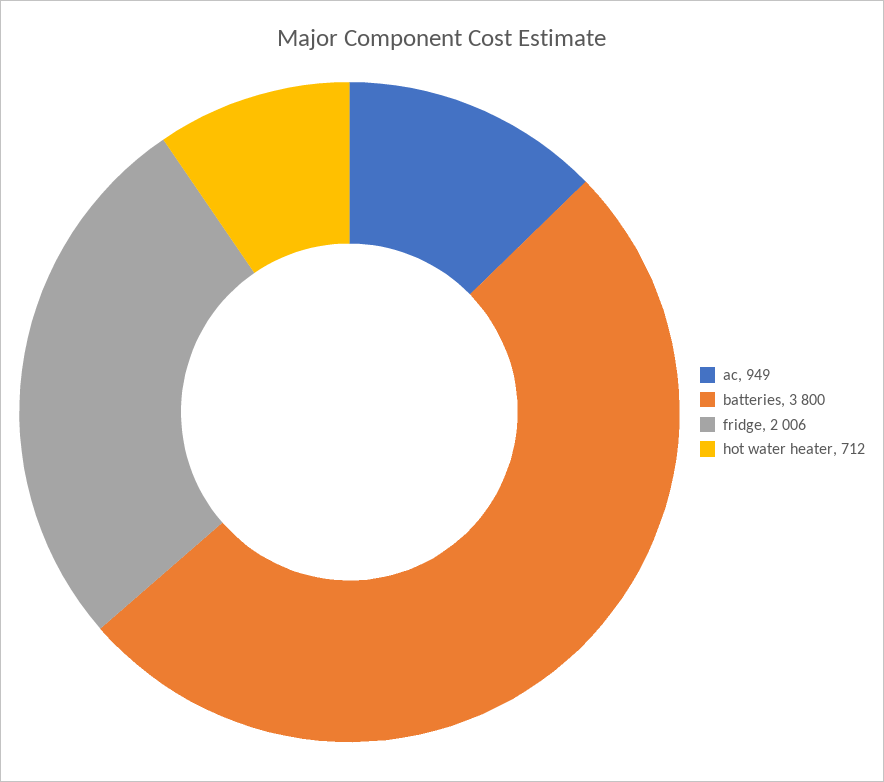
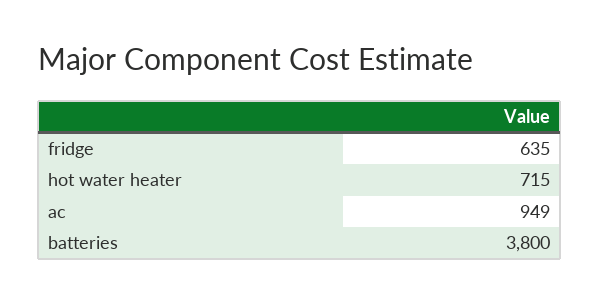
  {
    "ac": 949,
    "batteries": 3800,
-   "fridge": 2006,
+   "fridge": 635,
-   "hot water heater": 712
+   "hot water heater": 715
  }

